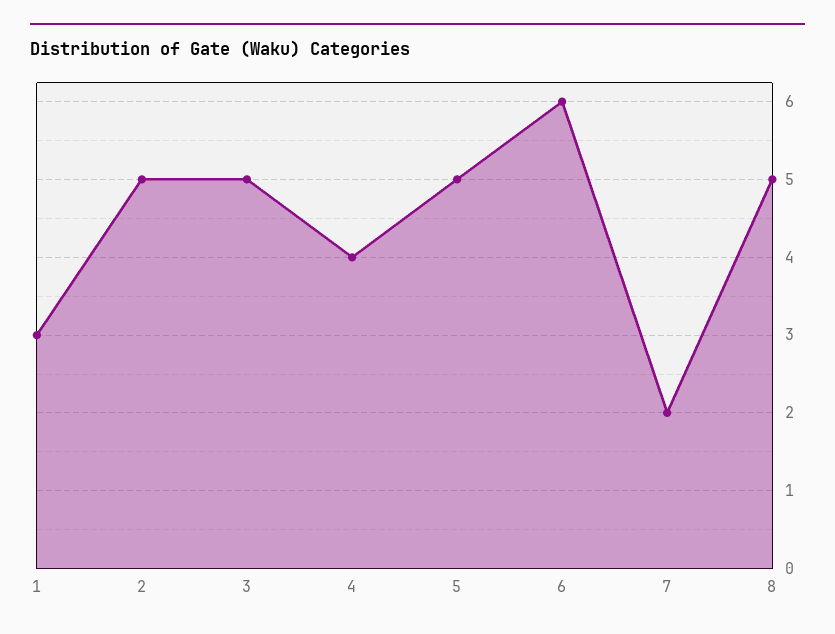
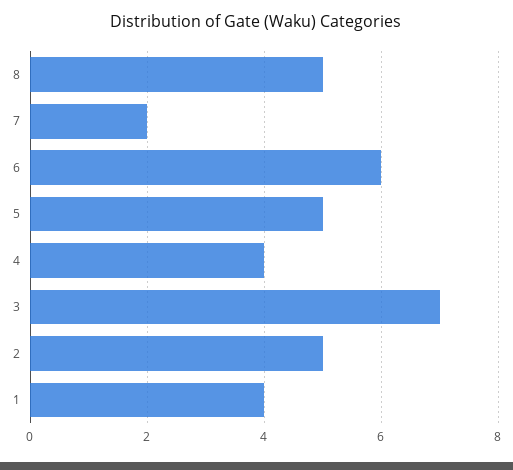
  {
-   "1": 3,
+   "1": 4,
    "2": 5,
-   "3": 5,
+   "3": 7,
    "4": 4,
    "5": 5,
    "6": 6,
    "7": 2,
    "8": 5
  }

